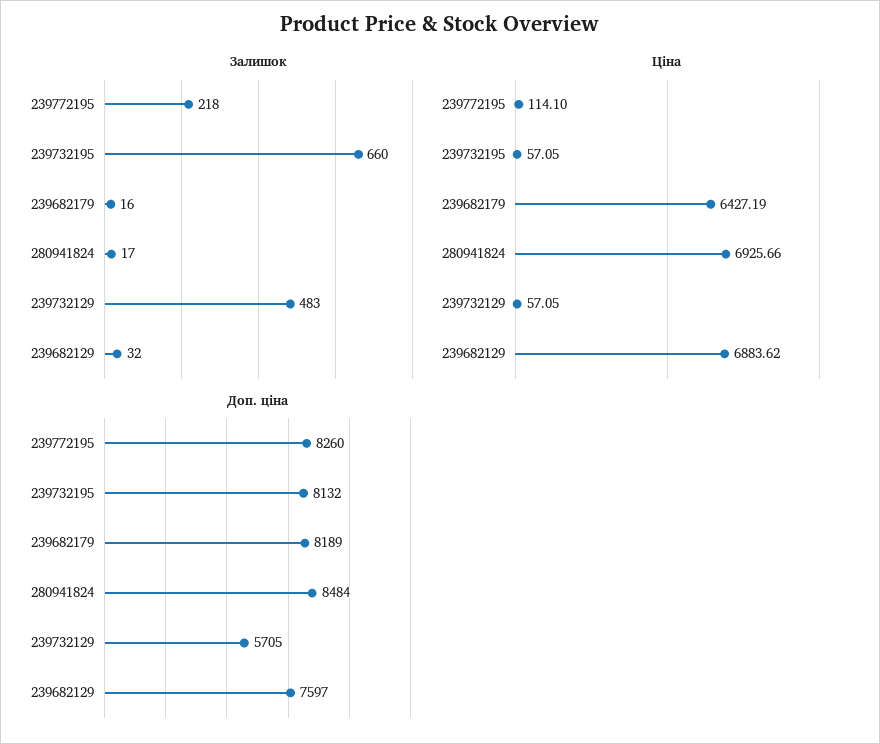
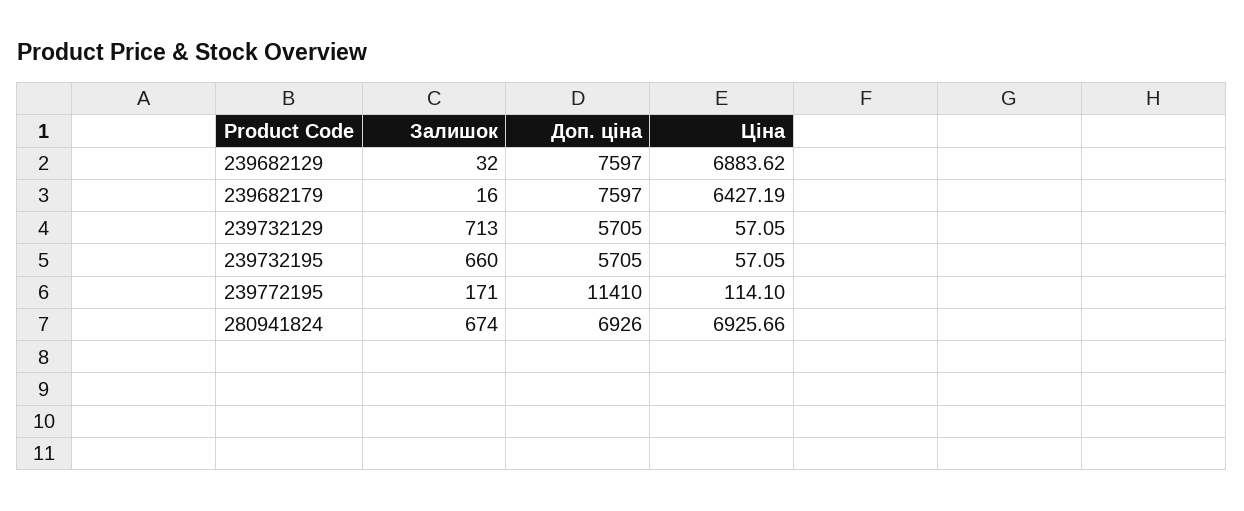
  {
    "Залишок": {
-     "239772195": 218,
+     "239772195": 171,
      "239732195": 660,
      "239682179": 16,
-     "280941824": 17,
+     "280941824": 674,
-     "239732129": 483,
+     "239732129": 713,
      "239682129": 32
    },
    "Ціна": {
      "239772195": 114.1,
      "239732195": 57.05,
      "239682179": 6427.19,
      "280941824": 6925.66,
      "239732129": 57.05,
      "239682129": 6883.62
    },
    "Доп. ціна": {
-     "239772195": 8260,
+     "239772195": 11410,
-     "239732195": 8132,
+     "239732195": 5705,
-     "239682179": 8189,
+     "239682179": 7597,
-     "280941824": 8484,
+     "280941824": 6926,
      "239732129": 5705,
      "239682129": 7597
    }
  }

